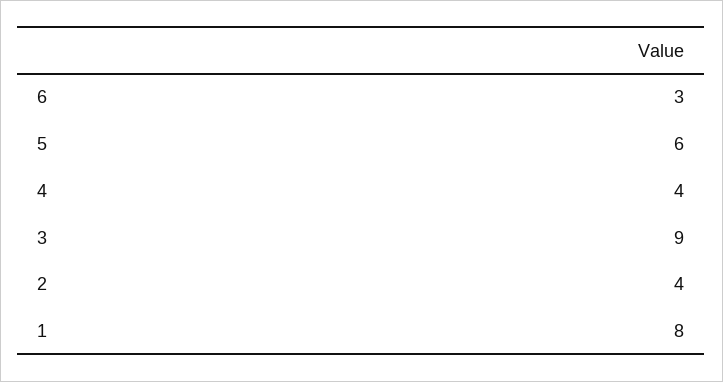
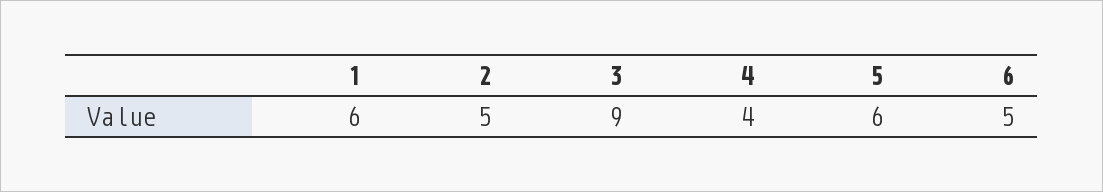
  {
-   "6": 3,
+   "6": 5,
    "5": 6,
    "4": 4,
    "3": 9,
-   "2": 4,
+   "2": 5,
-   "1": 8
+   "1": 6
  }

